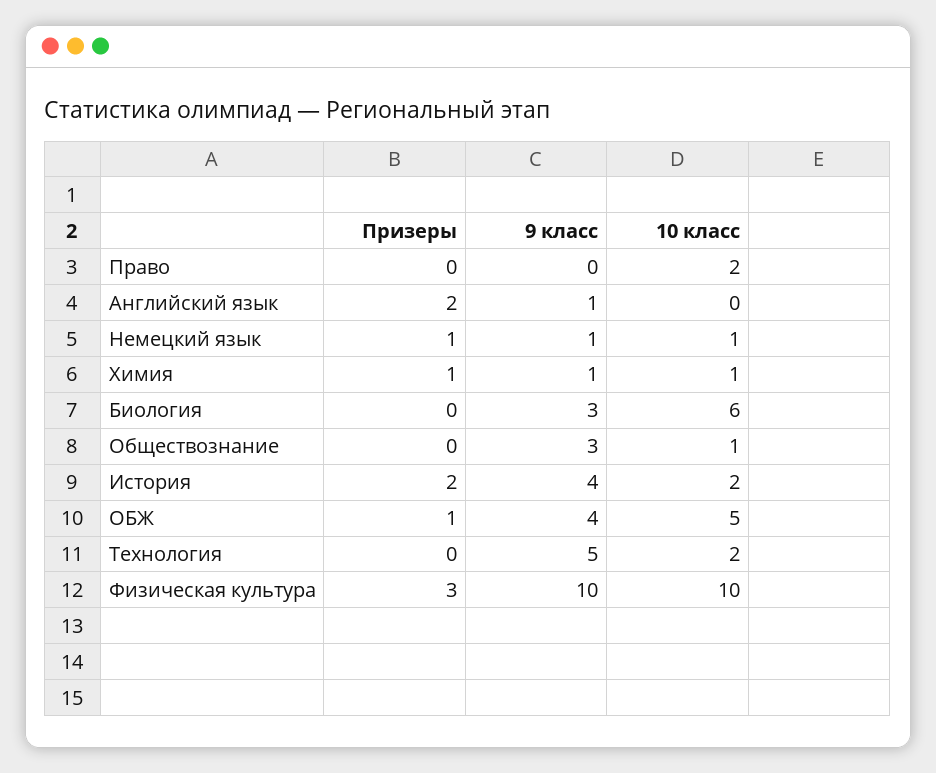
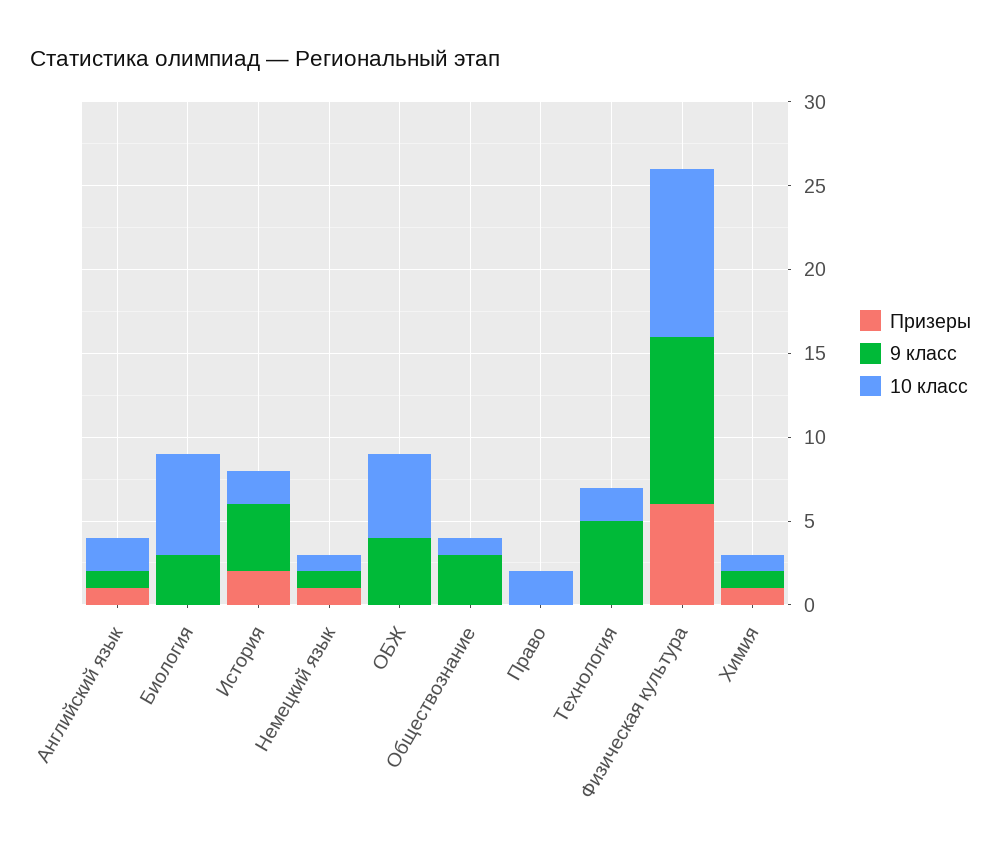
  {
    "Призеры": {
      "Право": 0,
-     "Английский язык": 2,
+     "Английский язык": 1,
      "Немецкий язык": 1,
      "Химия": 1,
      "Биология": 0,
      "Обществознание": 0,
      "История": 2,
-     "ОБЖ": 1,
+     "ОБЖ": 0,
      "Технология": 0,
-     "Физическая культура": 3
+     "Физическая культура": 6
    },
    "9 класс": {
      "Право": 0,
      "Английский язык": 1,
      "Немецкий язык": 1,
      "Химия": 1,
      "Биология": 3,
      "Обществознание": 3,
      "История": 4,
      "ОБЖ": 4,
      "Технология": 5,
      "Физическая культура": 10
    },
    "10 класс": {
      "Право": 2,
-     "Английский язык": 0,
+     "Английский язык": 2,
      "Немецкий язык": 1,
      "Химия": 1,
      "Биология": 6,
      "Обществознание": 1,
      "История": 2,
      "ОБЖ": 5,
      "Технология": 2,
      "Физическая культура": 10
    }
  }

